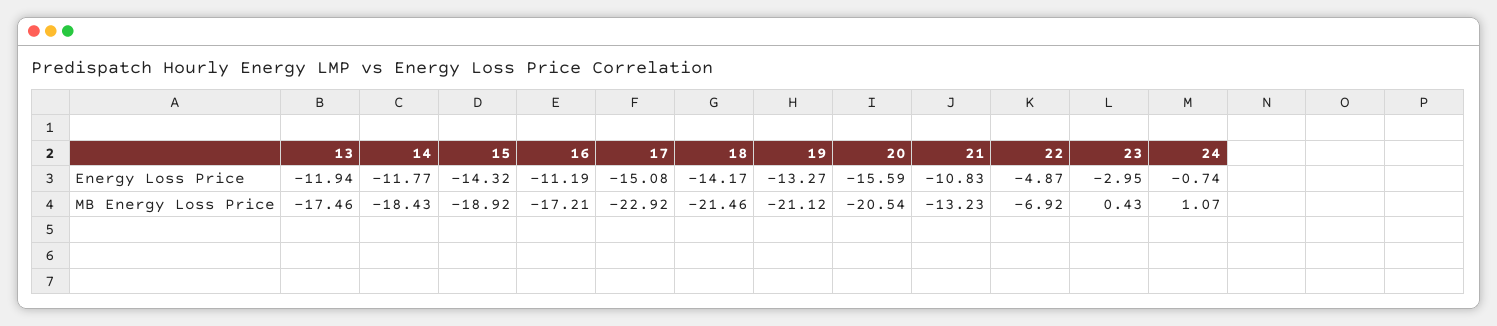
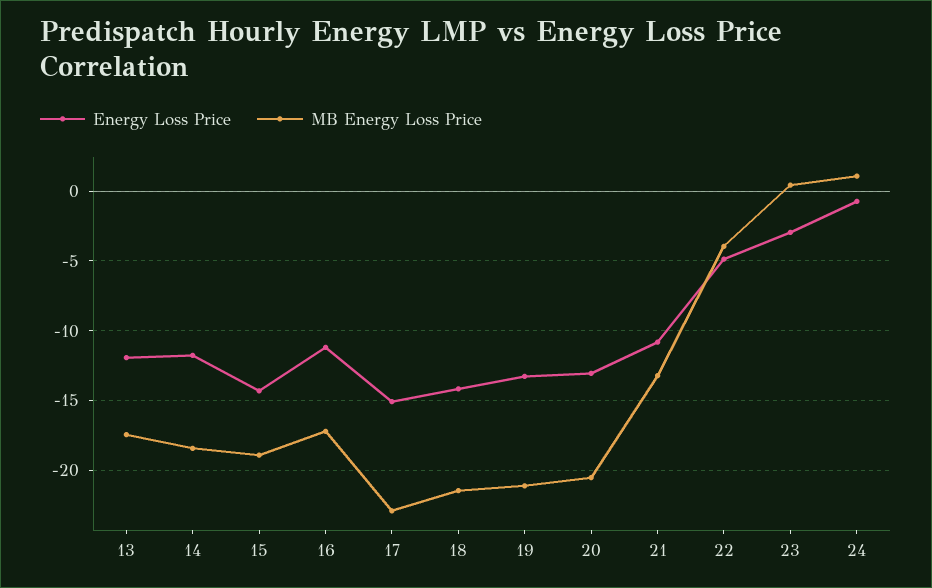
  {
    "Energy Loss Price": {
      "13": -11.94,
      "14": -11.77,
      "15": -14.32,
      "16": -11.19,
      "17": -15.08,
      "18": -14.17,
      "19": -13.27,
-     "20": -15.59,
+     "20": -13,
      "21": -10.83,
      "22": -4.87,
      "23": -2.95,
      "24": -0.74
    },
    "MB Energy Loss Price": {
      "13": -17.46,
      "14": -18.43,
      "15": -18.92,
      "16": -17.21,
      "17": -22.92,
      "18": -21.46,
      "19": -21.12,
      "20": -20.54,
      "21": -13.23,
-     "22": -6.92,
+     "22": -4,
      "23": 0.43,
      "24": 1.07
    }
  }

